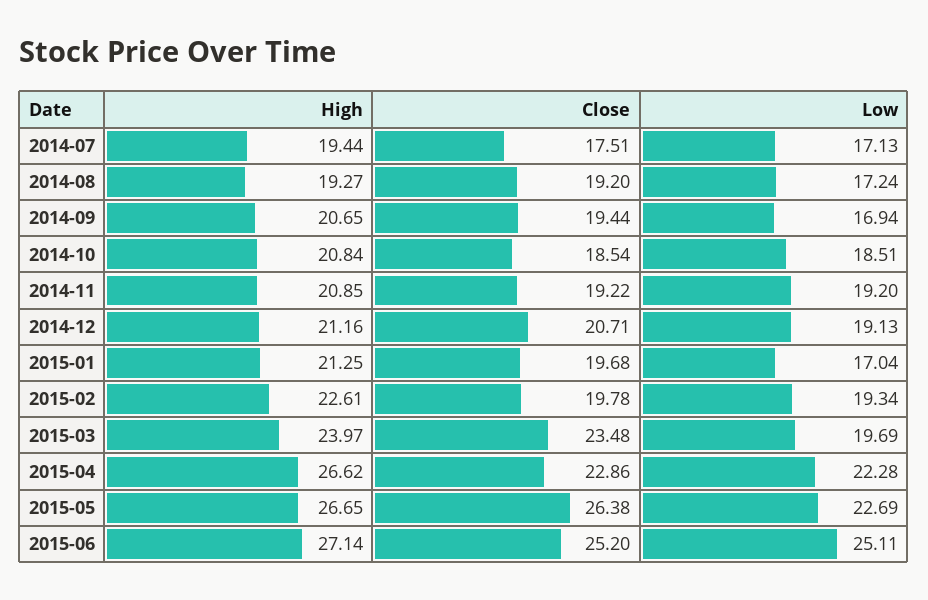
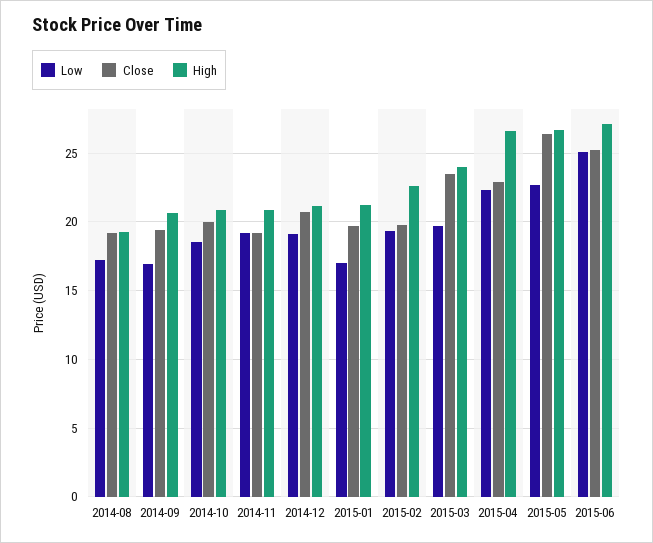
  {
    "High": {
-     "2014-07": 19.44,
      "2014-08": 19.27,
      "2014-09": 20.65,
      "2014-10": 20.84,
      "2014-11": 20.85,
      "2014-12": 21.16,
      "2015-01": 21.25,
      "2015-02": 22.61,
      "2015-03": 23.97,
      "2015-04": 26.62,
      "2015-05": 26.65,
      "2015-06": 27.14
    },
    "Close": {
-     "2014-07": 17.51,
      "2014-08": 19.2,
      "2014-09": 19.44,
-     "2014-10": 18.54,
+     "2014-10": 20,
      "2014-11": 19.22,
      "2014-12": 20.71,
      "2015-01": 19.68,
      "2015-02": 19.78,
      "2015-03": 23.48,
      "2015-04": 22.86,
      "2015-05": 26.38,
      "2015-06": 25.2
    },
    "Low": {
-     "2014-07": 17.13,
      "2014-08": 17.24,
      "2014-09": 16.94,
      "2014-10": 18.51,
      "2014-11": 19.2,
      "2014-12": 19.13,
      "2015-01": 17.04,
      "2015-02": 19.34,
      "2015-03": 19.69,
      "2015-04": 22.28,
      "2015-05": 22.69,
      "2015-06": 25.11
    }
  }

